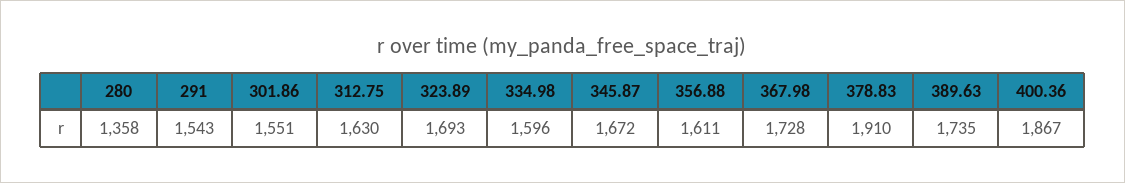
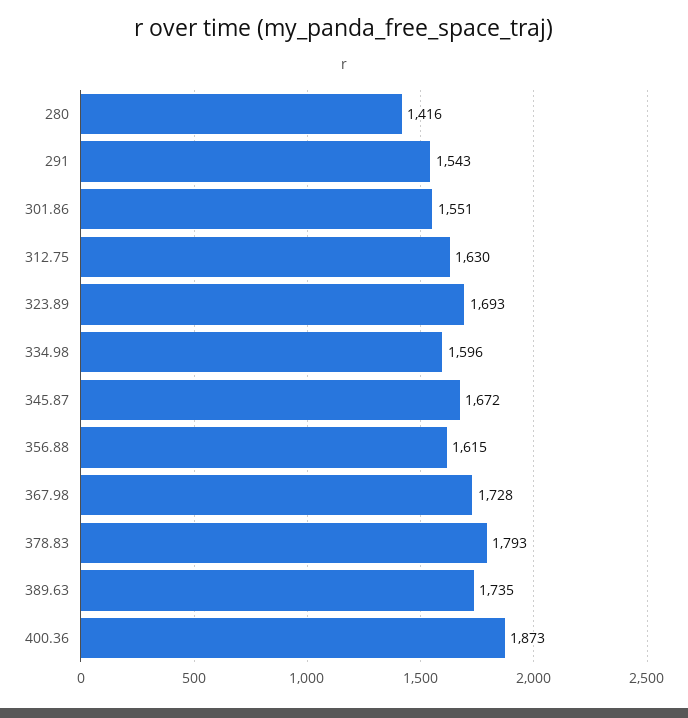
  {
-   "280": 1358,
+   "280": 1416,
    "291": 1543,
    "301.86": 1551,
    "312.75": 1630,
    "323.89": 1693,
    "334.98": 1596,
    "345.87": 1672,
-   "356.88": 1611,
+   "356.88": 1615,
    "367.98": 1728,
-   "378.83": 1910,
+   "378.83": 1793,
    "389.63": 1735,
-   "400.36": 1867
+   "400.36": 1873
  }

